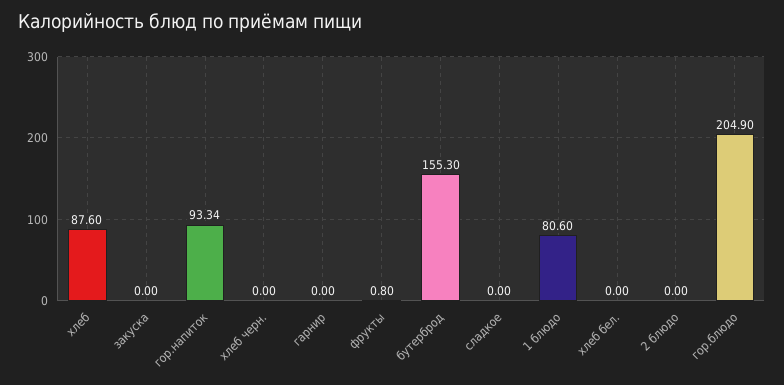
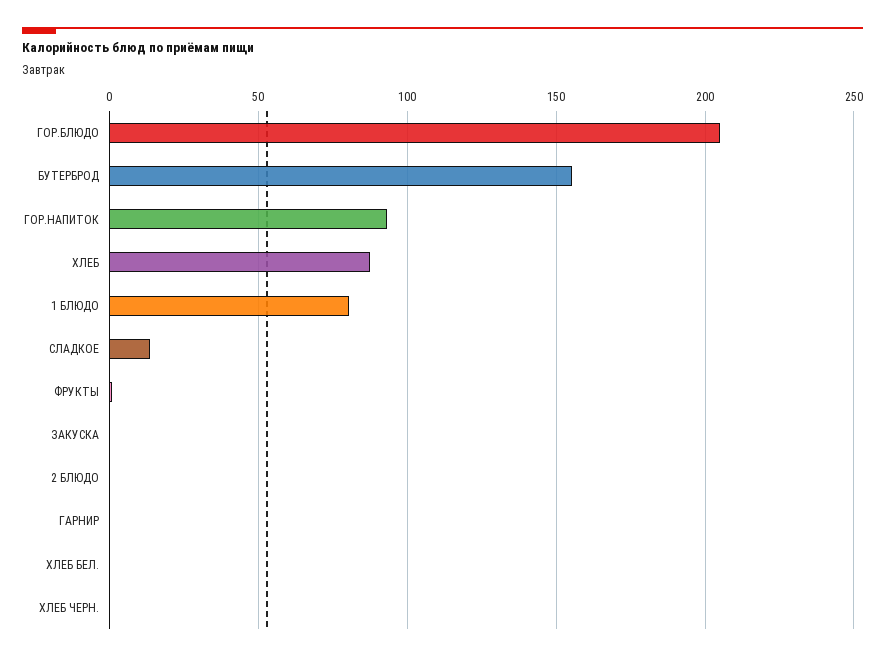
  {
    "хлеб": 87.6,
    "закуска": 0,
    "гор.напиток": 93.34,
    "хлеб черн.": 0,
    "гарнир": 0,
    "фрукты": 0.8,
    "бутерброд": 155.3,
-   "сладкое": 0,
+   "сладкое": 15,
    "1 блюдо": 80.6,
    "хлеб бел.": 0,
    "2 блюдо": 0,
    "гор.блюдо": 204.9
  }

